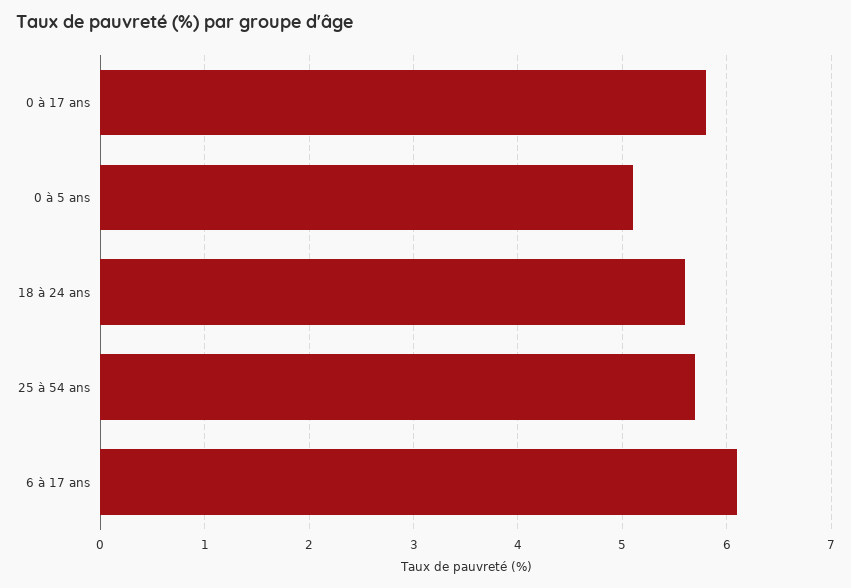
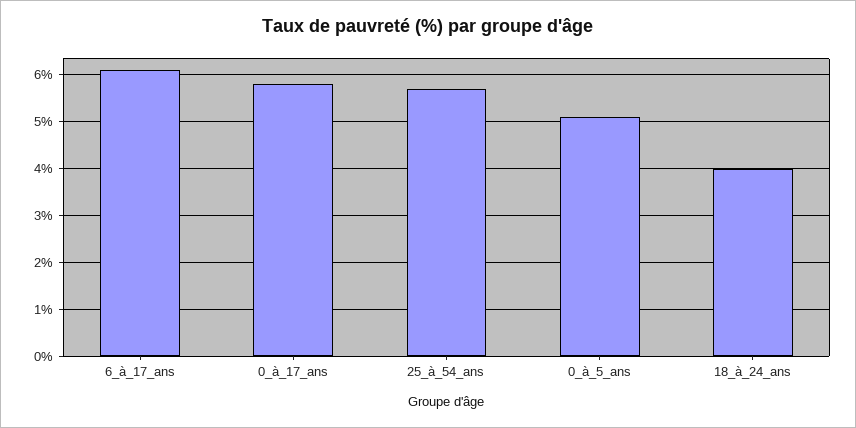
  {
    "0 à 17 ans": 5.8,
    "0 à 5 ans": 5.1,
-   "18 à 24 ans": 5.6,
+   "18 à 24 ans": 4,
    "25 à 54 ans": 5.7,
    "6 à 17 ans": 6.1
  }

